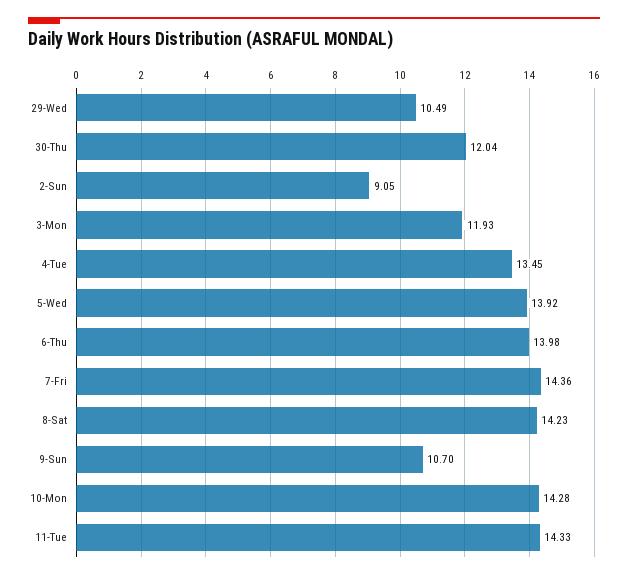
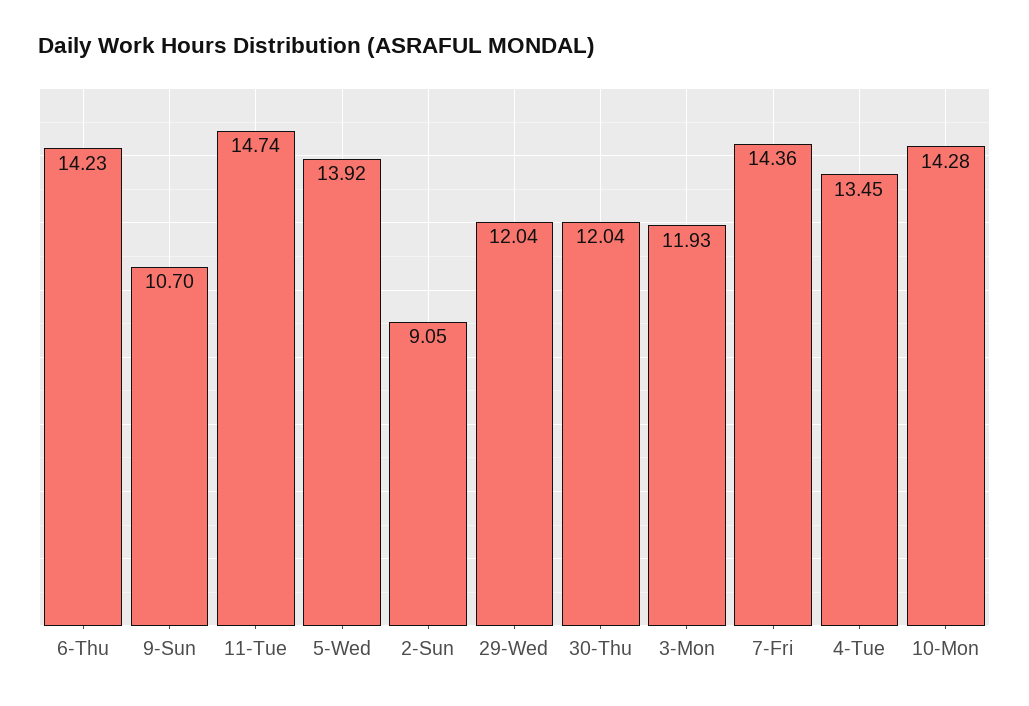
  {
-   "29-Wed": 10.49,
+   "29-Wed": 12.04,
    "30-Thu": 12.04,
    "2-Sun": 9.05,
    "3-Mon": 11.93,
    "4-Tue": 13.45,
    "5-Wed": 13.92,
-   "6-Thu": 13.98,
+   "6-Thu": 14.23,
    "7-Fri": 14.36,
-   "8-Sat": 14.23,
    "9-Sun": 10.7,
    "10-Mon": 14.28,
-   "11-Tue": 14.33
+   "11-Tue": 14.74
  }

